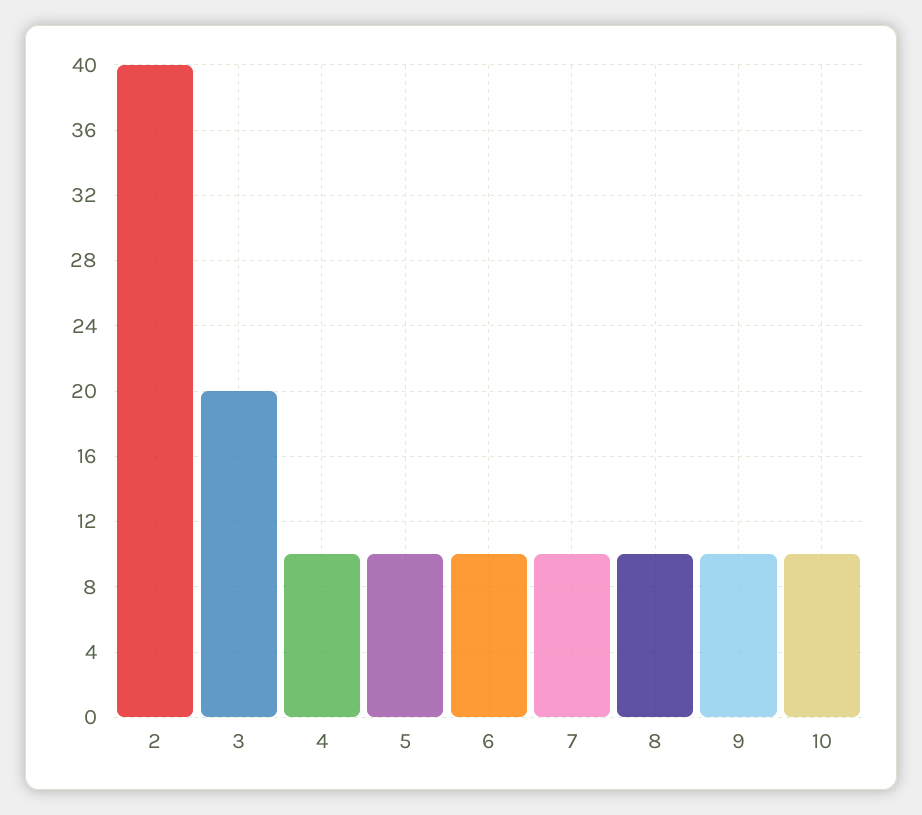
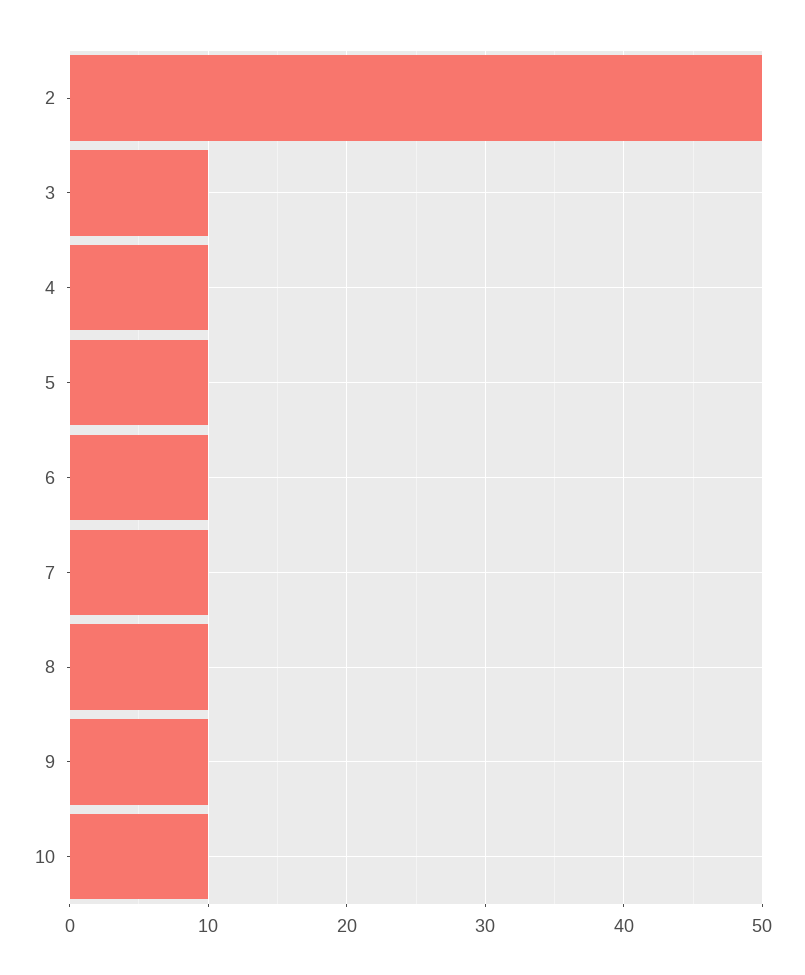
  {
-   "2": 40,
+   "2": 50,
-   "3": 20,
+   "3": 10,
    "4": 10,
    "5": 10,
    "6": 10,
    "7": 10,
    "8": 10,
    "9": 10,
    "10": 10
  }

